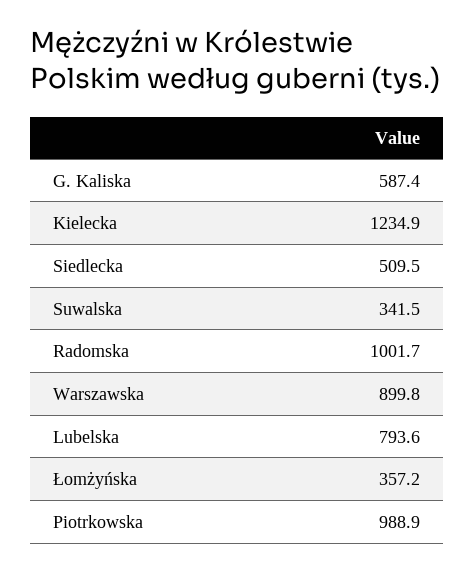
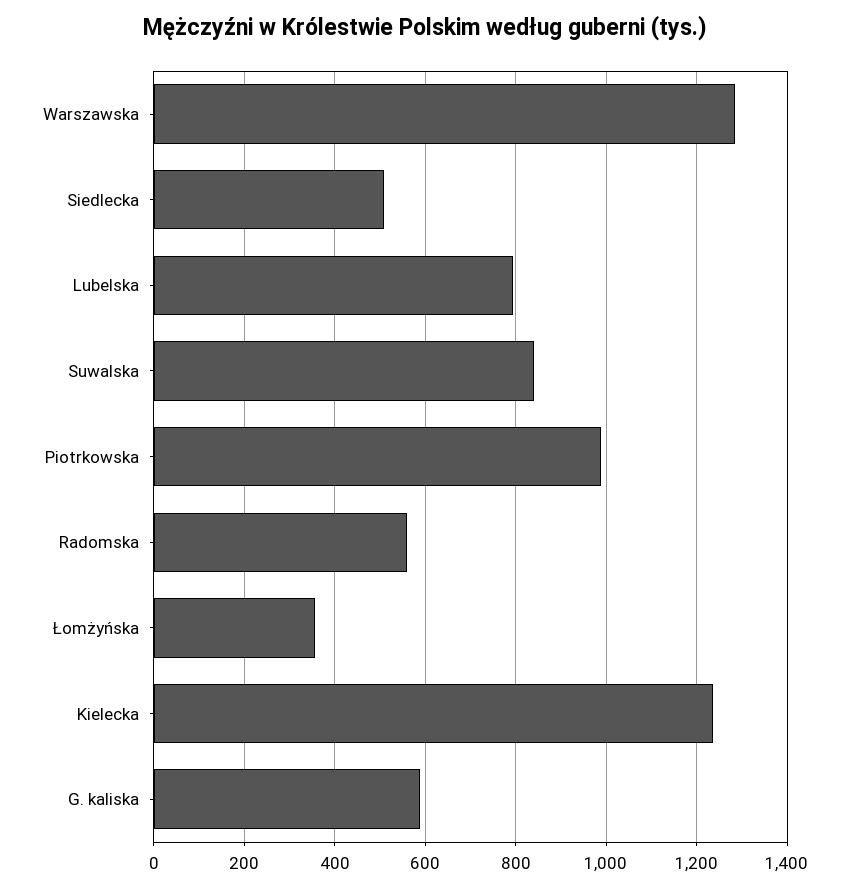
  {
    "G. Kaliska": 587.4,
    "Kielecka": 1234.9,
    "Siedlecka": 509.5,
-   "Suwalska": 341.5,
+   "Suwalska": 840,
-   "Radomska": 1001.7,
+   "Radomska": 560,
-   "Warszawska": 899.8,
+   "Warszawska": 1280,
    "Lubelska": 793.6,
    "Łomżyńska": 357.2,
    "Piotrkowska": 988.9
  }

